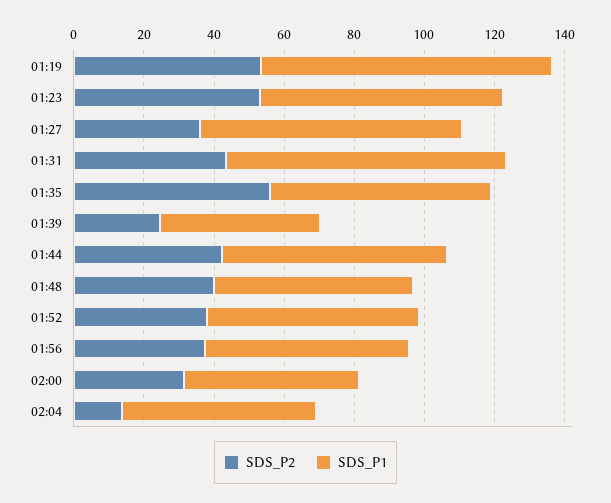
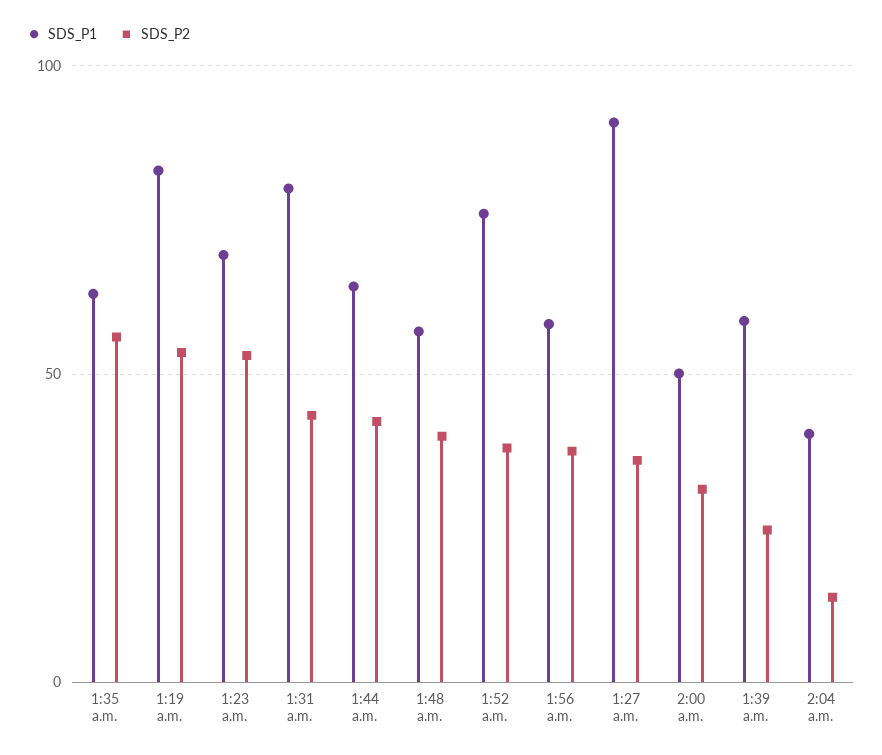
  {
    "SDS_P2": {
      "01:19": 55,
      "01:23": 55,
      "01:27": 35,
      "01:31": 45,
      "01:35": 55,
      "01:39": 25,
      "01:44": 40,
      "01:48": 40,
      "01:52": 40,
      "01:56": 40,
      "02:00": 30,
      "02:04": 15
    },
    "SDS_P1": {
      "01:19": 85,
      "01:23": 70,
-     "01:27": 75,
+     "01:27": 90,
      "01:31": 80,
      "01:35": 65,
-     "01:39": 45,
+     "01:39": 60,
      "01:44": 65,
      "01:48": 55,
-     "01:52": 60,
+     "01:52": 75,
      "01:56": 60,
      "02:00": 50,
-     "02:04": 55
+     "02:04": 40
    }
  }

